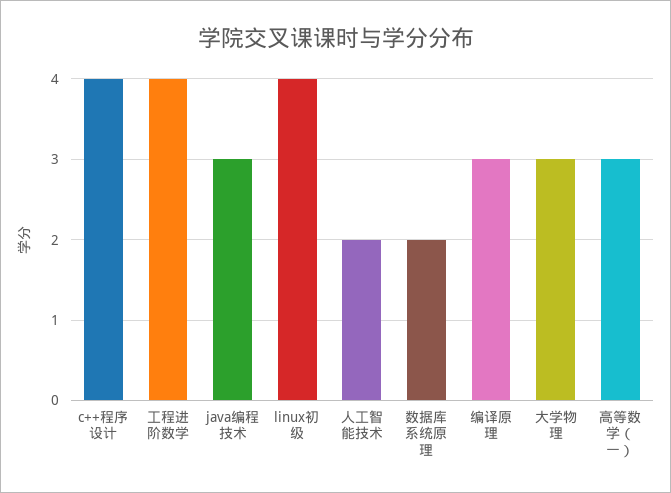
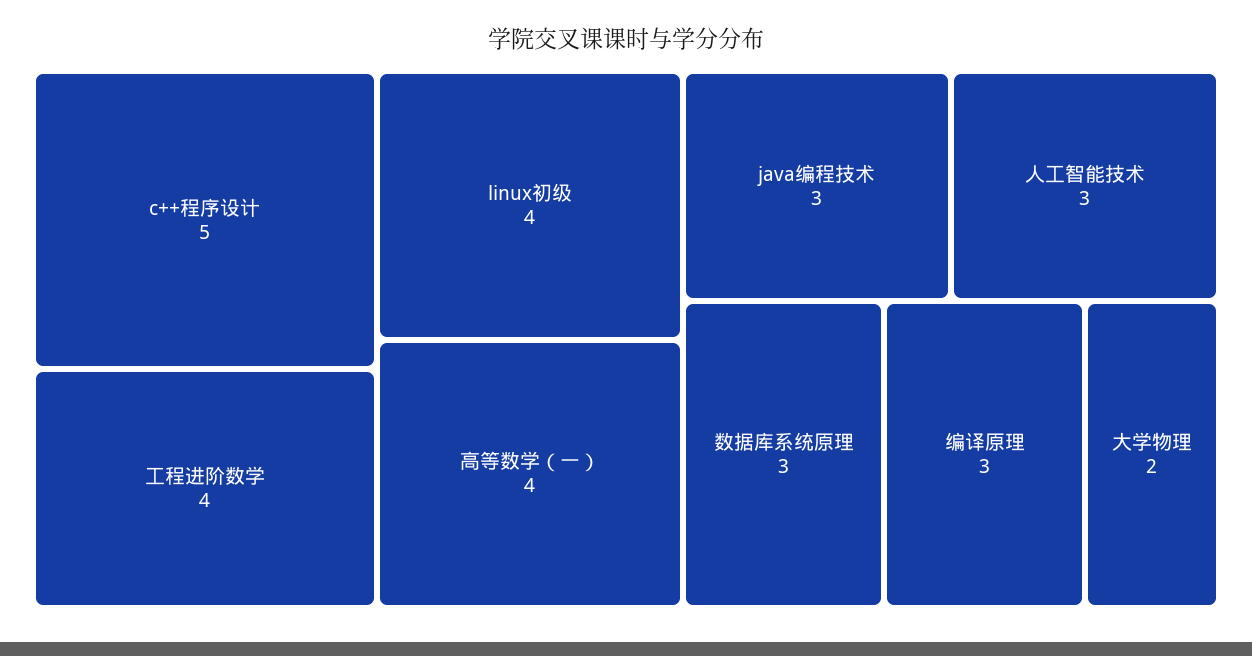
  {
-   "c++程序设计": 4,
+   "c++程序设计": 5,
    "工程进阶数学": 4,
    "java编程技术": 3,
    "linux初级": 4,
-   "人工智能技术": 2,
+   "人工智能技术": 3,
-   "数据库系统原理": 2,
+   "数据库系统原理": 3,
    "编译原理": 3,
-   "大学物理": 3,
+   "大学物理": 2,
-   "高等数学（一）": 3
+   "高等数学（一）": 4
  }

